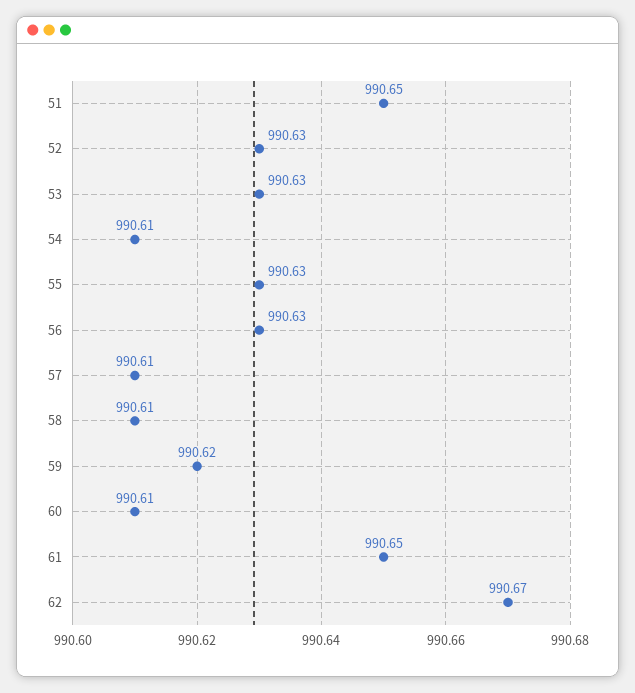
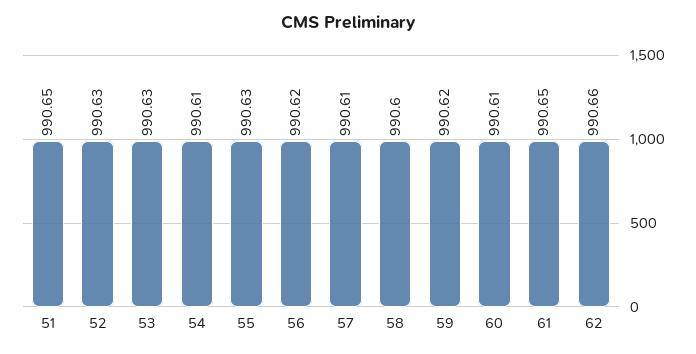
  {
    "51": 990.65,
    "52": 990.63,
    "53": 990.63,
    "54": 990.61,
    "55": 990.63,
-   "56": 990.63,
+   "56": 990.62,
    "57": 990.61,
-   "58": 990.61,
+   "58": 990.6,
    "59": 990.62,
    "60": 990.61,
    "61": 990.65,
-   "62": 990.67
+   "62": 990.66
  }

